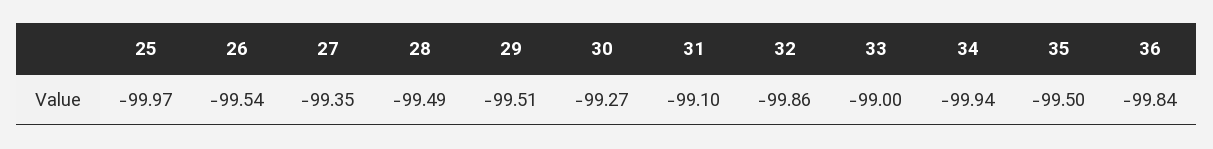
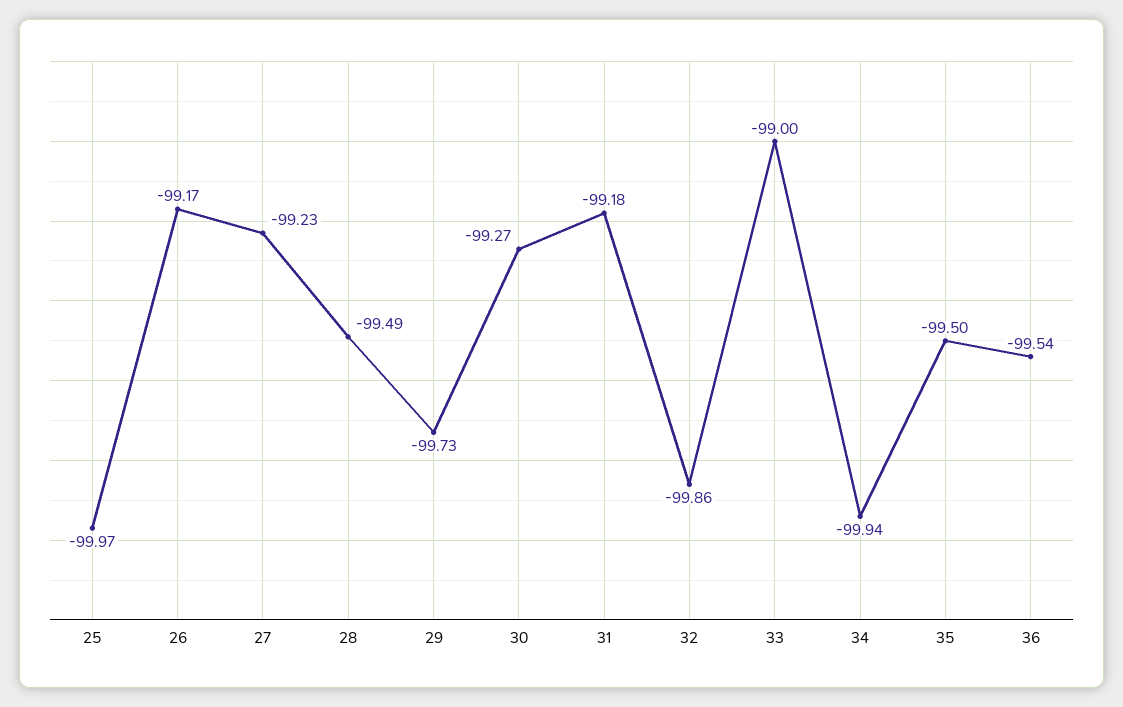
  {
    "25": -99.97,
-   "26": -99.54,
+   "26": -99.17,
-   "27": -99.35,
+   "27": -99.23,
    "28": -99.49,
-   "29": -99.51,
+   "29": -99.73,
    "30": -99.27,
-   "31": -99.1,
+   "31": -99.18,
    "32": -99.86,
    "33": -99,
    "34": -99.94,
    "35": -99.5,
-   "36": -99.84
+   "36": -99.54
  }

